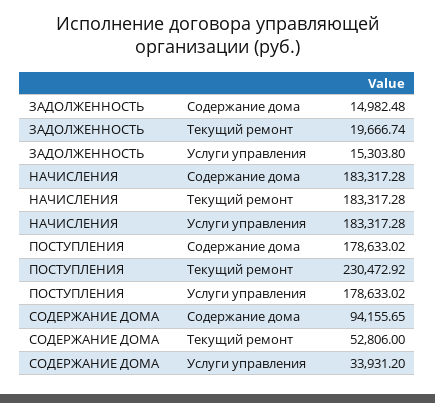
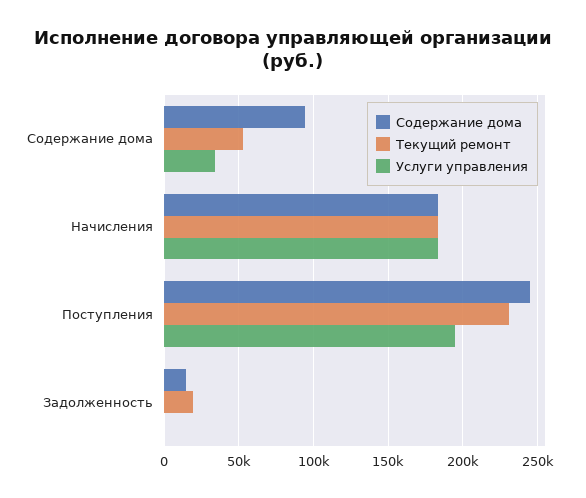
  {
    "Содержание дома": {
      "ЗАДОЛЖЕННОСТЬ": 14982.48,
      "НАЧИСЛЕНИЯ": 183317.28,
-     "ПОСТУПЛЕНИЯ": 178633.02,
+     "ПОСТУПЛЕНИЯ": 245000,
      "СОДЕРЖАНИЕ ДОМА": 94155.65
    },
    "Текущий ремонт": {
      "ЗАДОЛЖЕННОСТЬ": 19666.74,
      "НАЧИСЛЕНИЯ": 183317.28,
      "ПОСТУПЛЕНИЯ": 230472.92,
      "СОДЕРЖАНИЕ ДОМА": 52806
    },
    "Услуги управления": {
-     "ЗАДОЛЖЕННОСТЬ": 15303.8,
+     "ЗАДОЛЖЕННОСТЬ": 0,
      "НАЧИСЛЕНИЯ": 183317.28,
-     "ПОСТУПЛЕНИЯ": 178633.02,
+     "ПОСТУПЛЕНИЯ": 195000,
      "СОДЕРЖАНИЕ ДОМА": 33931.2
    }
  }

